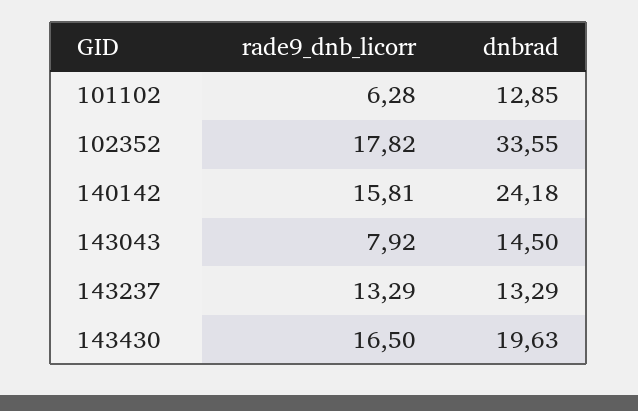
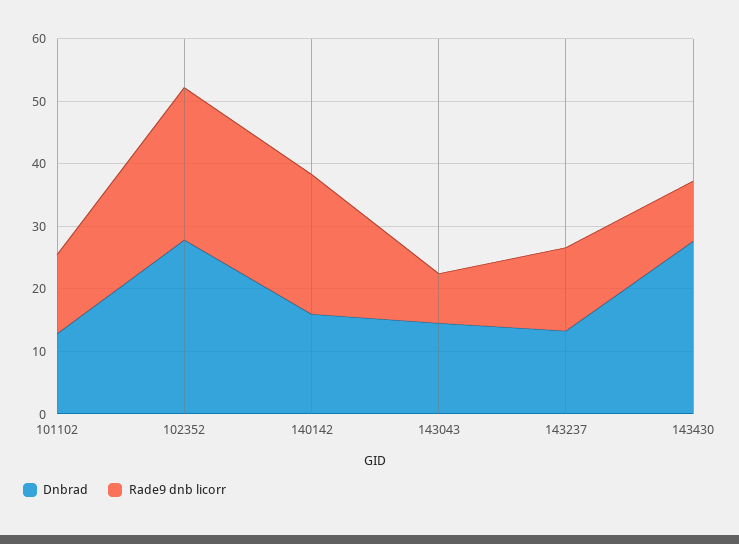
  {
    "rade9_dnb_licorr": {
-     "101102": 6.28,
+     "101102": 12,
-     "102352": 17.82,
+     "102352": 24,
-     "140142": 15.81,
+     "140142": 22,
      "143043": 7.92,
      "143237": 13.29,
-     "143430": 16.5
+     "143430": 10
    },
    "dnbrad": {
      "101102": 12.85,
-     "102352": 33.55,
+     "102352": 28,
-     "140142": 24.18,
+     "140142": 16,
      "143043": 14.5,
      "143237": 13.29,
-     "143430": 19.63
+     "143430": 28
    }
  }

